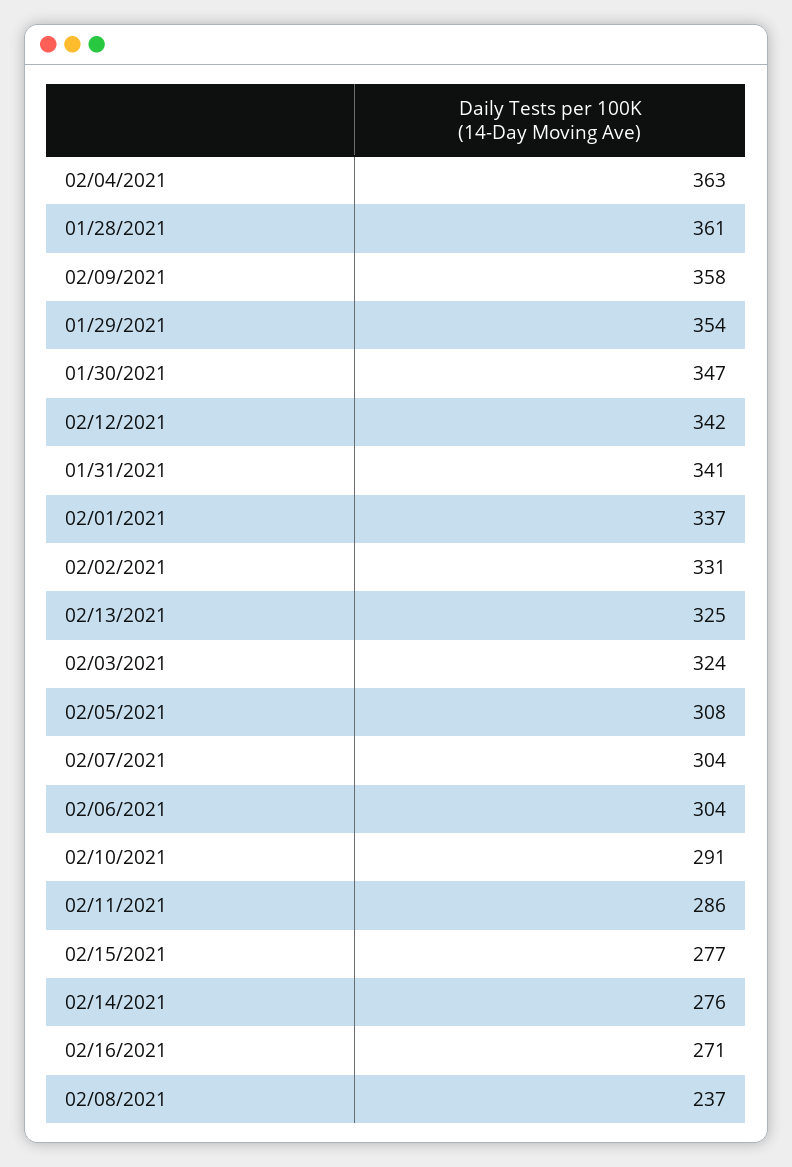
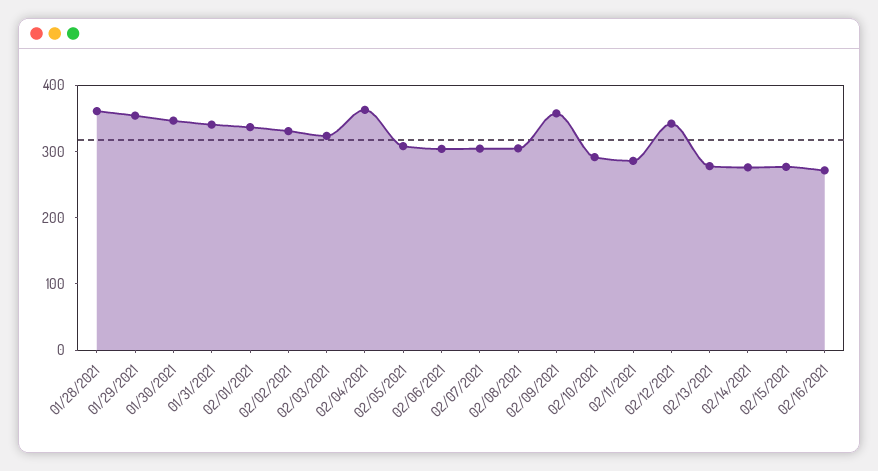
  {
    "02/04/2021": 363,
    "01/28/2021": 361,
    "02/09/2021": 358,
    "01/29/2021": 354,
    "01/30/2021": 347,
    "02/12/2021": 342,
    "01/31/2021": 341,
    "02/01/2021": 337,
    "02/02/2021": 331,
-   "02/13/2021": 325,
+   "02/13/2021": 280,
    "02/03/2021": 324,
    "02/05/2021": 308,
    "02/07/2021": 304,
    "02/06/2021": 304,
    "02/10/2021": 291,
    "02/11/2021": 286,
    "02/15/2021": 277,
    "02/14/2021": 276,
    "02/16/2021": 271,
-   "02/08/2021": 237
+   "02/08/2021": 300
  }

